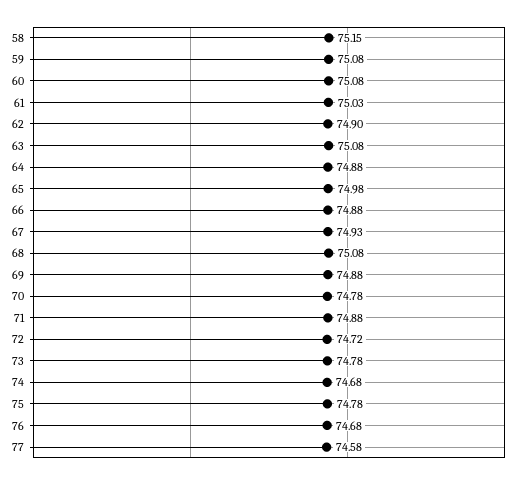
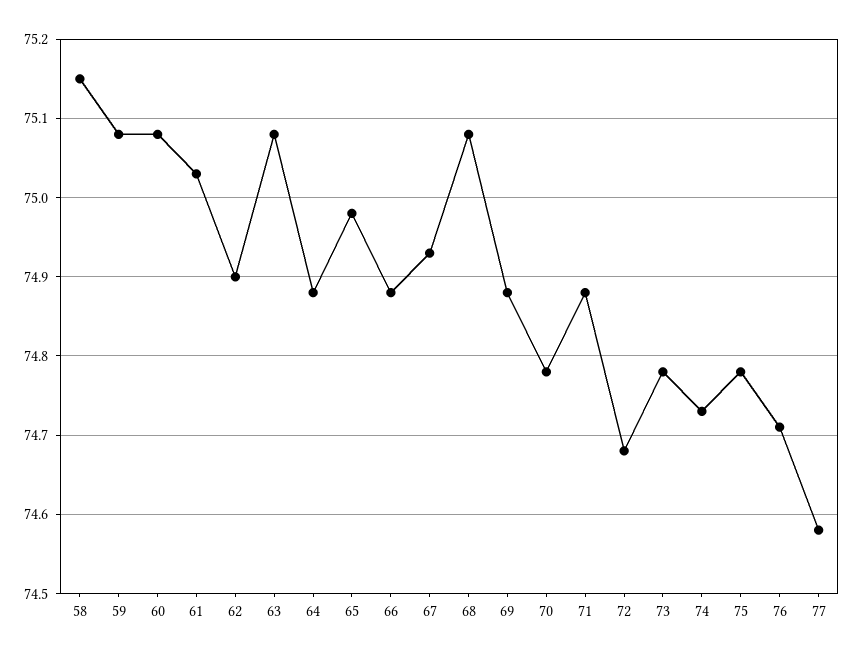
  {
    "58": 75.15,
    "59": 75.08,
    "60": 75.08,
    "61": 75.03,
    "62": 74.9,
    "63": 75.08,
    "64": 74.88,
    "65": 74.98,
    "66": 74.88,
    "67": 74.93,
    "68": 75.08,
    "69": 74.88,
    "70": 74.78,
    "71": 74.88,
-   "72": 74.72,
+   "72": 74.68,
    "73": 74.78,
-   "74": 74.68,
+   "74": 74.73,
    "75": 74.78,
-   "76": 74.68,
+   "76": 74.71,
    "77": 74.58
  }

